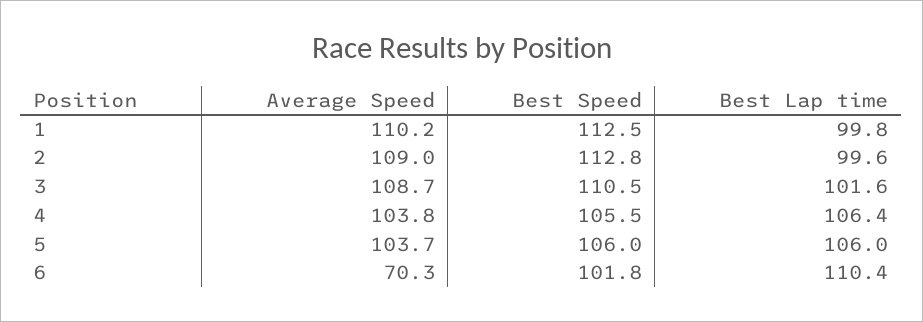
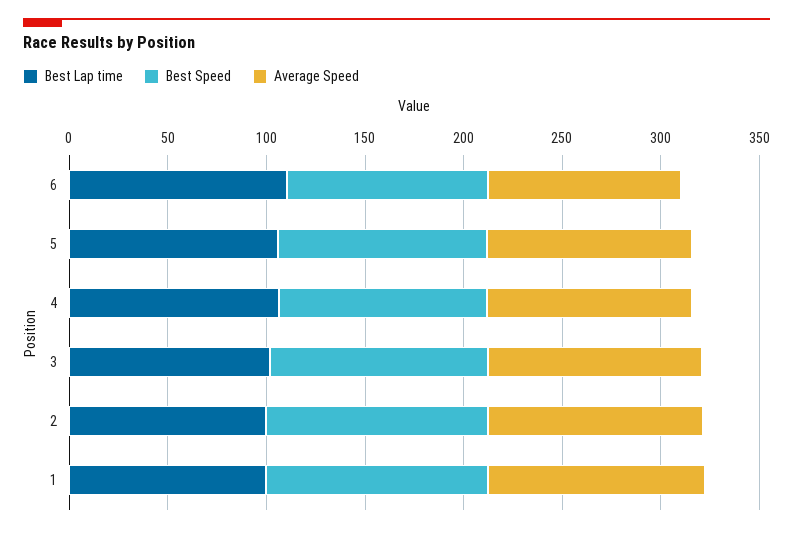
  {
    "Average Speed": {
      "1": 110.2,
      "2": 109,
      "3": 108.7,
      "4": 103.8,
      "5": 103.7,
-     "6": 70.3
+     "6": 100
    },
    "Best Speed": {
      "1": 112.5,
      "2": 112.8,
      "3": 110.5,
      "4": 105.5,
      "5": 106,
      "6": 101.8
    },
    "Best Lap time": {
      "1": 99.8,
      "2": 99.6,
      "3": 101.6,
      "4": 106.4,
      "5": 106,
      "6": 110.4
    }
  }

